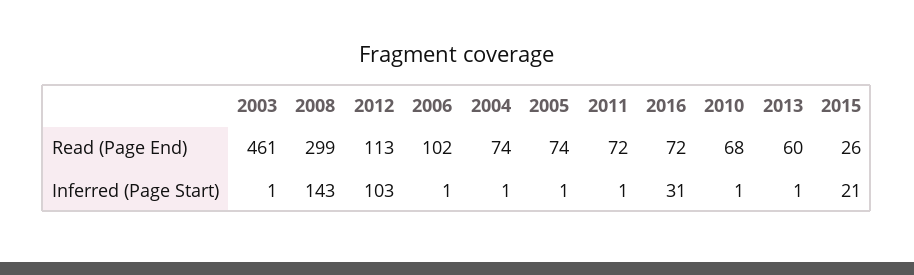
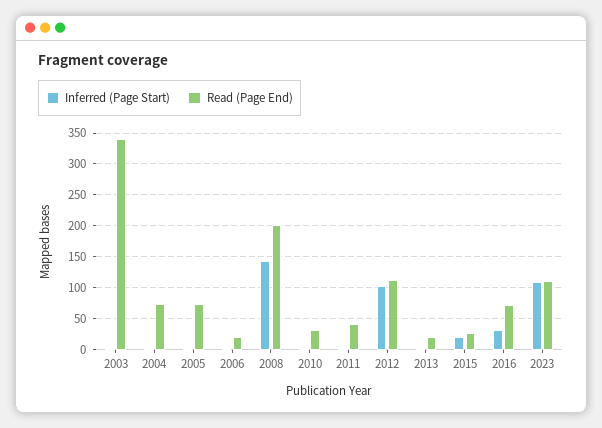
  {
    "Read (Page End)": {
-     "2003": 461,
+     "2003": 340,
-     "2008": 299,
+     "2008": 200,
      "2012": 113,
-     "2006": 102,
+     "2006": 20,
      "2004": 74,
      "2005": 74,
-     "2011": 72,
+     "2011": 40,
      "2016": 72,
-     "2010": 68,
+     "2010": 30,
-     "2013": 60,
+     "2013": 20,
-     "2015": 26
+     "2015": 26,
+     "2023": 110
    },
    "Inferred (Page Start)": {
      "2003": 1,
      "2008": 143,
      "2012": 103,
      "2006": 1,
      "2004": 1,
      "2005": 1,
      "2011": 1,
      "2016": 31,
      "2010": 1,
      "2013": 1,
-     "2015": 21
+     "2015": 21,
+     "2023": 110
    }
  }

